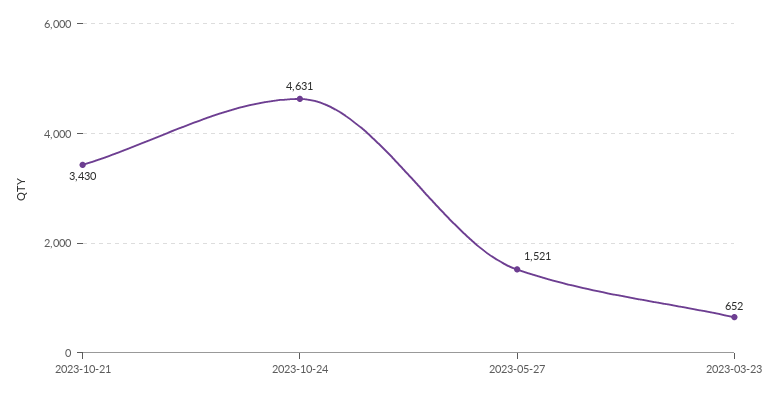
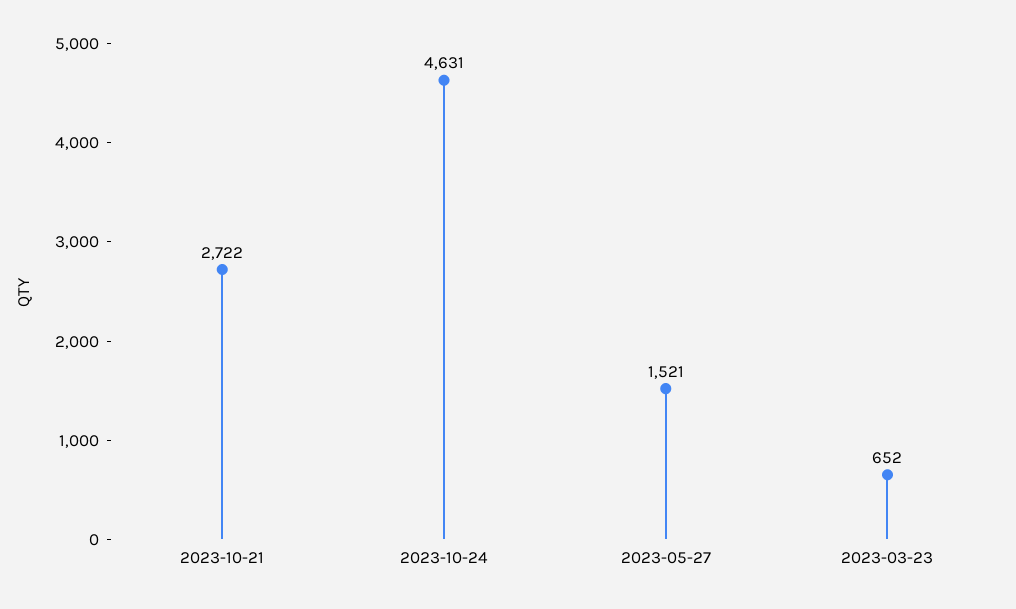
  {
-   "2023-10-21": 3430,
+   "2023-10-21": 2722,
    "2023-10-24": 4631,
    "2023-05-27": 1521,
    "2023-03-23": 652
  }

